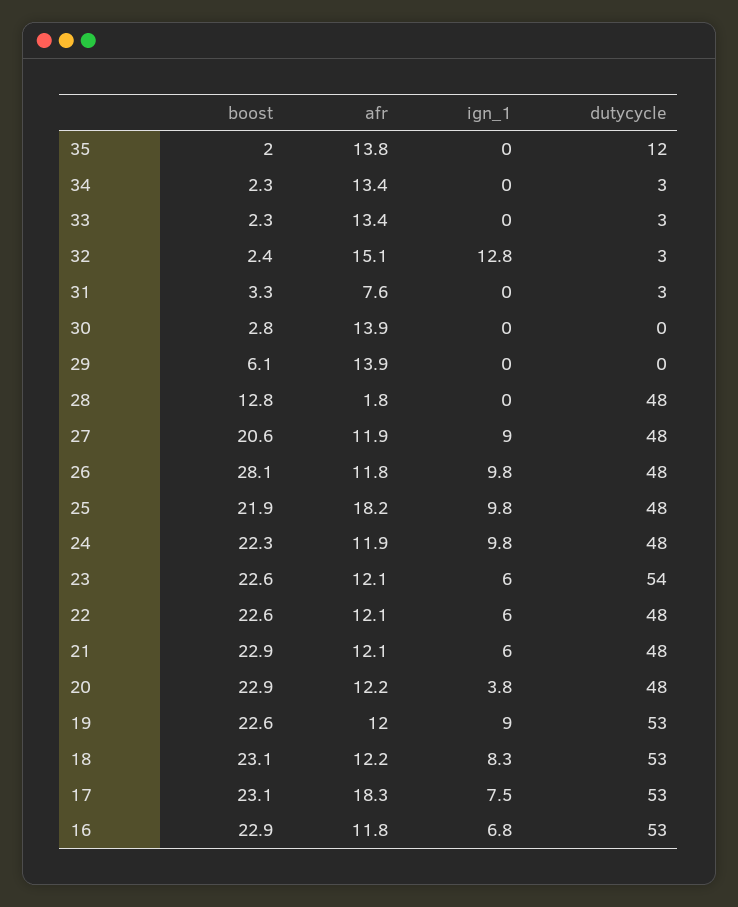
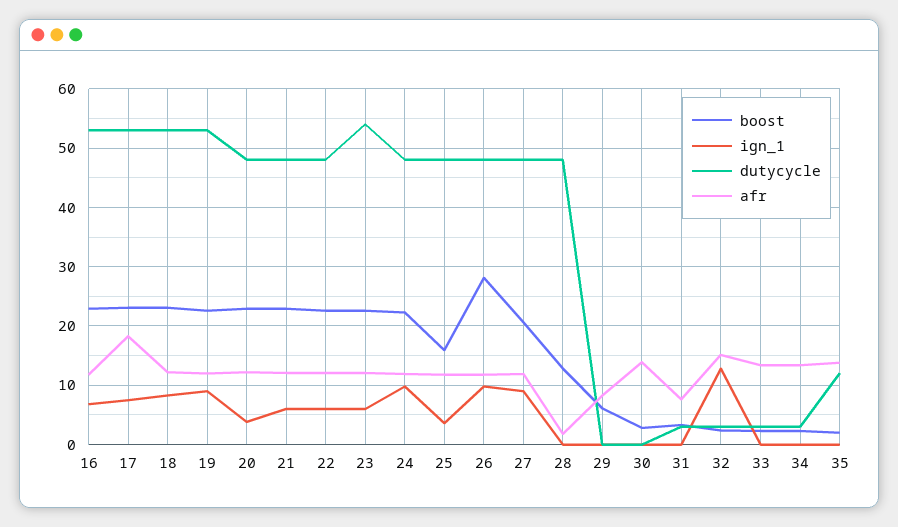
  {
    "boost": {
      "35": 2,
      "34": 2.3,
      "33": 2.3,
      "32": 2.4,
      "31": 3.3,
      "30": 2.8,
      "29": 6.1,
      "28": 12.8,
      "27": 20.6,
      "26": 28.1,
-     "25": 21.9,
+     "25": 16,
      "24": 22.3,
      "23": 22.6,
      "22": 22.6,
      "21": 22.9,
      "20": 22.9,
      "19": 22.6,
      "18": 23.1,
      "17": 23.1,
      "16": 22.9
    },
    "afr": {
      "35": 13.8,
      "34": 13.4,
      "33": 13.4,
      "32": 15.1,
      "31": 7.6,
      "30": 13.9,
-     "29": 13.9,
+     "29": 8,
      "28": 1.8,
      "27": 11.9,
      "26": 11.8,
-     "25": 18.2,
+     "25": 12,
      "24": 11.9,
      "23": 12.1,
      "22": 12.1,
      "21": 12.1,
      "20": 12.2,
      "19": 12,
      "18": 12.2,
      "17": 18.3,
      "16": 11.8
    },
    "ign_1": {
      "35": 0,
      "34": 0,
      "33": 0,
      "32": 12.8,
      "31": 0,
      "30": 0,
      "29": 0,
      "28": 0,
      "27": 9,
      "26": 9.8,
-     "25": 9.8,
+     "25": 4,
      "24": 9.8,
      "23": 6,
      "22": 6,
      "21": 6,
      "20": 3.8,
      "19": 9,
      "18": 8.3,
      "17": 7.5,
      "16": 6.8
    },
    "dutycycle": {
      "35": 12,
      "34": 3,
      "33": 3,
      "32": 3,
      "31": 3,
      "30": 0,
      "29": 0,
      "28": 48,
      "27": 48,
      "26": 48,
      "25": 48,
      "24": 48,
      "23": 54,
      "22": 48,
      "21": 48,
      "20": 48,
      "19": 53,
      "18": 53,
      "17": 53,
      "16": 53
    }
  }

